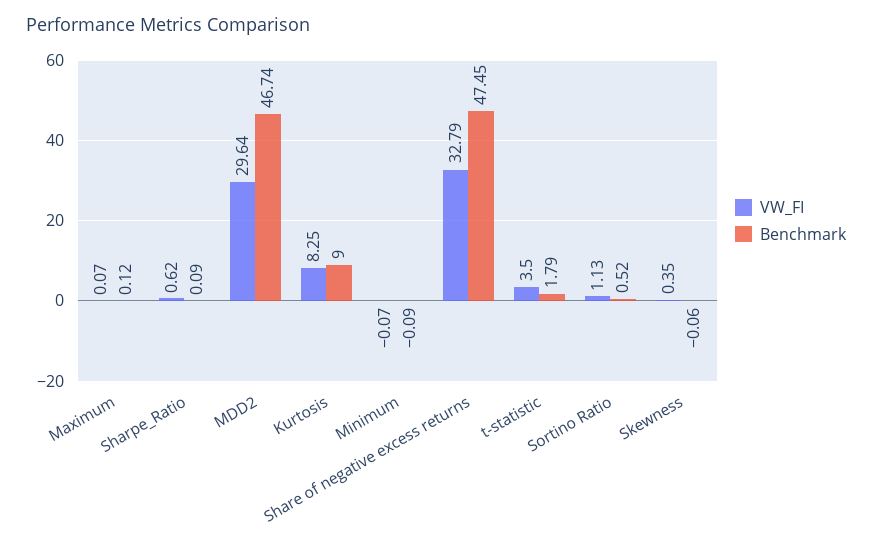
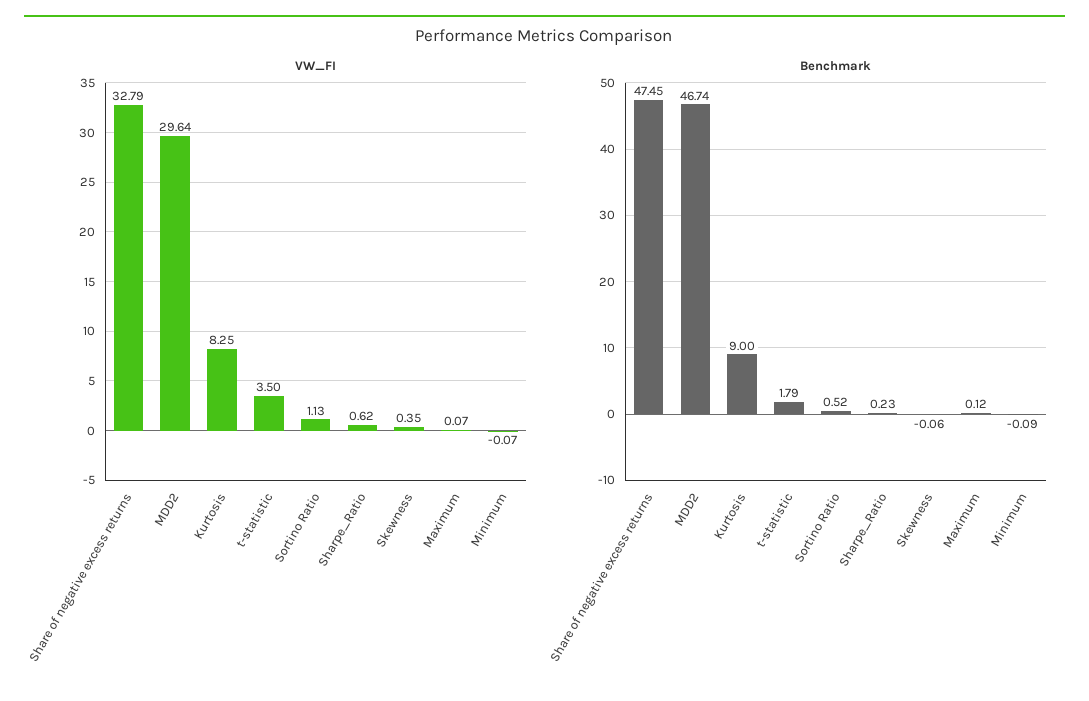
  {
    "VW_FI": {
      "Maximum": 0.07,
      "Sharpe_Ratio": 0.62,
      "MDD2": 29.64,
      "Kurtosis": 8.25,
      "Minimum": -0.07,
      "Share of negative excess returns": 32.79,
      "t-statistic": 3.5,
      "Sortino Ratio": 1.13,
      "Skewness": 0.35
    },
    "Benchmark": {
      "Maximum": 0.12,
-     "Sharpe_Ratio": 0.09,
+     "Sharpe_Ratio": 0.23,
      "MDD2": 46.74,
      "Kurtosis": 9,
      "Minimum": -0.09,
      "Share of negative excess returns": 47.45,
      "t-statistic": 1.79,
      "Sortino Ratio": 0.52,
      "Skewness": -0.06
    }
  }

